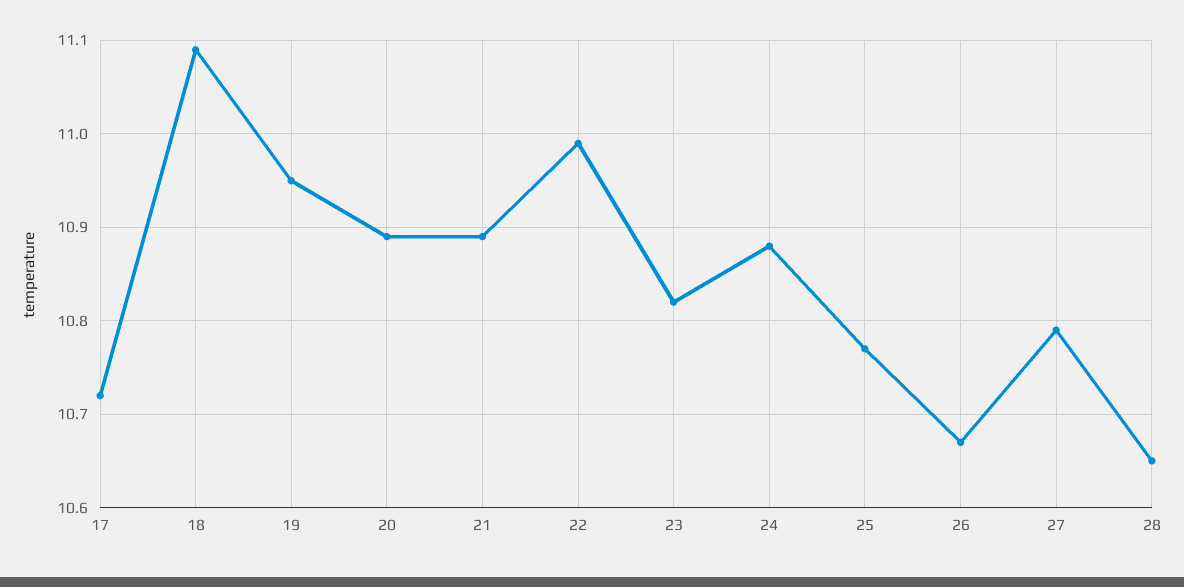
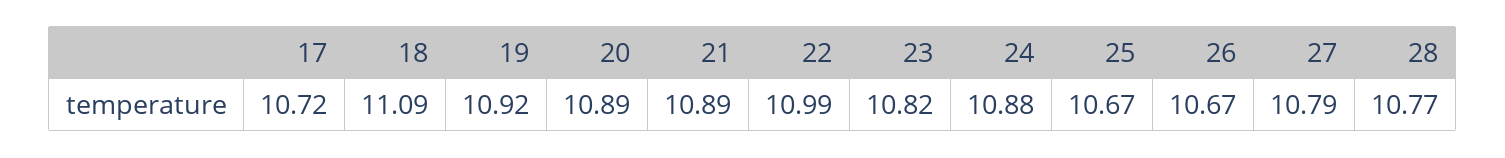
  {
    "17": 10.72,
    "18": 11.09,
-   "19": 10.95,
+   "19": 10.92,
    "20": 10.89,
    "21": 10.89,
    "22": 10.99,
    "23": 10.82,
    "24": 10.88,
-   "25": 10.77,
+   "25": 10.67,
    "26": 10.67,
    "27": 10.79,
-   "28": 10.65
+   "28": 10.77
  }

